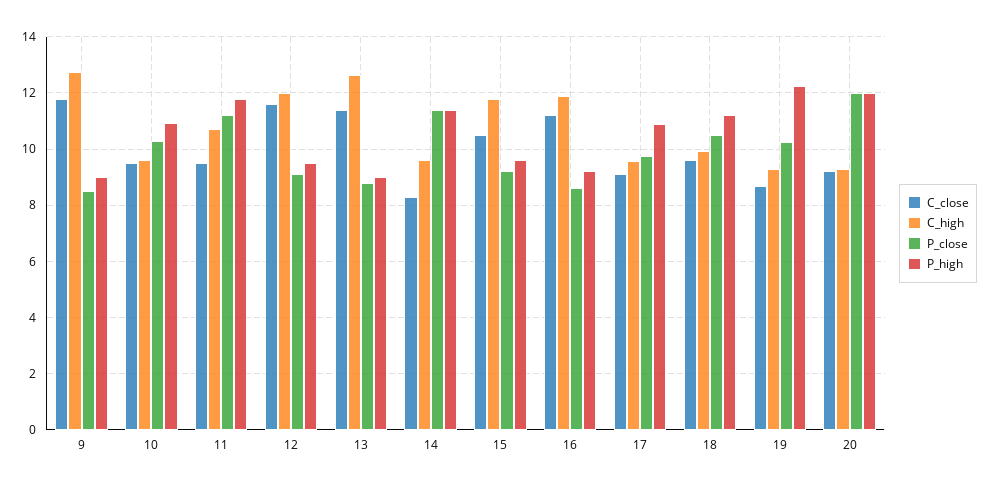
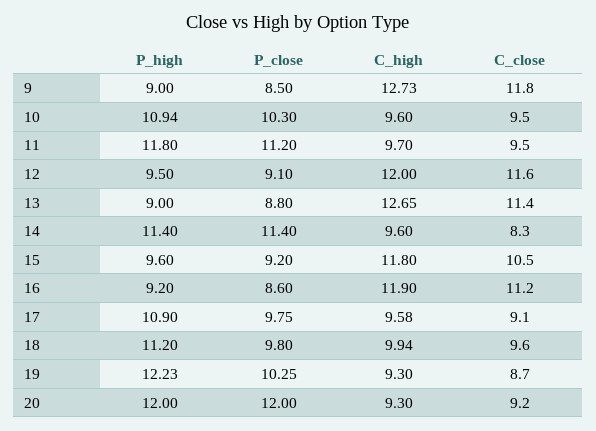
  {
    "C_close": {
      "9": 11.8,
      "10": 9.5,
      "11": 9.5,
      "12": 11.6,
      "13": 11.4,
      "14": 8.3,
      "15": 10.5,
      "16": 11.2,
      "17": 9.1,
      "18": 9.6,
      "19": 8.7,
      "20": 9.2
    },
    "C_high": {
      "9": 12.73,
      "10": 9.6,
-     "11": 10.75,
+     "11": 9.7,
      "12": 12,
      "13": 12.65,
      "14": 9.6,
      "15": 11.8,
      "16": 11.9,
      "17": 9.58,
      "18": 9.94,
      "19": 9.3,
      "20": 9.3
    },
    "P_close": {
      "9": 8.5,
      "10": 10.3,
      "11": 11.2,
      "12": 9.1,
      "13": 8.8,
      "14": 11.4,
      "15": 9.2,
      "16": 8.6,
      "17": 9.75,
-     "18": 10.5,
+     "18": 9.8,
      "19": 10.25,
      "20": 12
    },
    "P_high": {
      "9": 9,
      "10": 10.94,
      "11": 11.8,
      "12": 9.5,
      "13": 9,
      "14": 11.4,
      "15": 9.6,
      "16": 9.2,
      "17": 10.9,
      "18": 11.2,
      "19": 12.23,
      "20": 12
    }
  }

